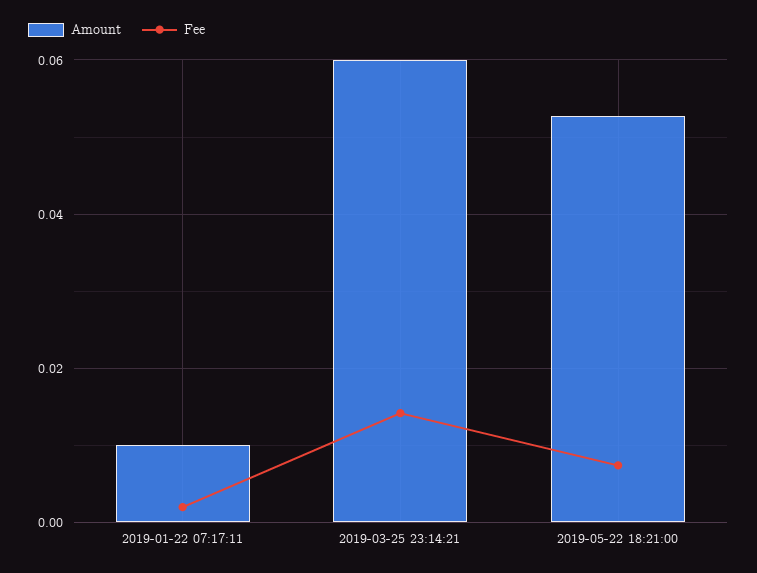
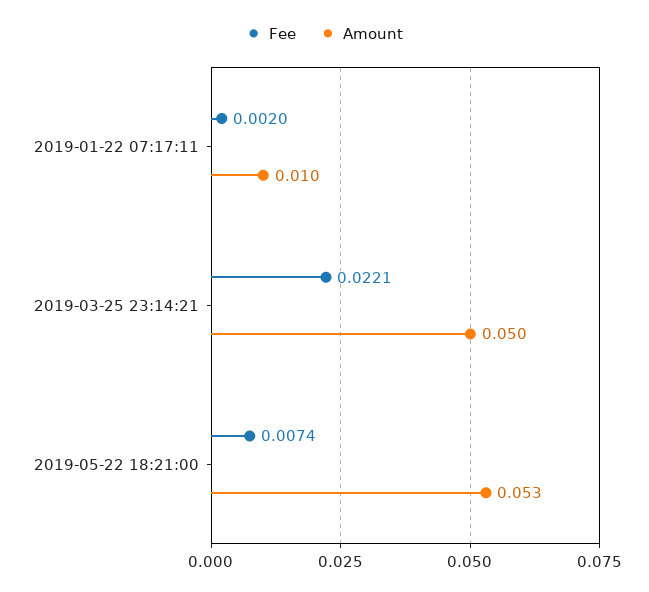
  {
    "Amount": {
      "2019-01-22 07:17:11": 0.01,
-     "2019-03-25 23:14:21": 0.06,
+     "2019-03-25 23:14:21": 0.05,
      "2019-05-22 18:21:00": 0.053
    },
    "Fee": {
      "2019-01-22 07:17:11": 0.002,
-     "2019-03-25 23:14:21": 0.014,
+     "2019-03-25 23:14:21": 0.0221,
      "2019-05-22 18:21:00": 0.0074
    }
  }

